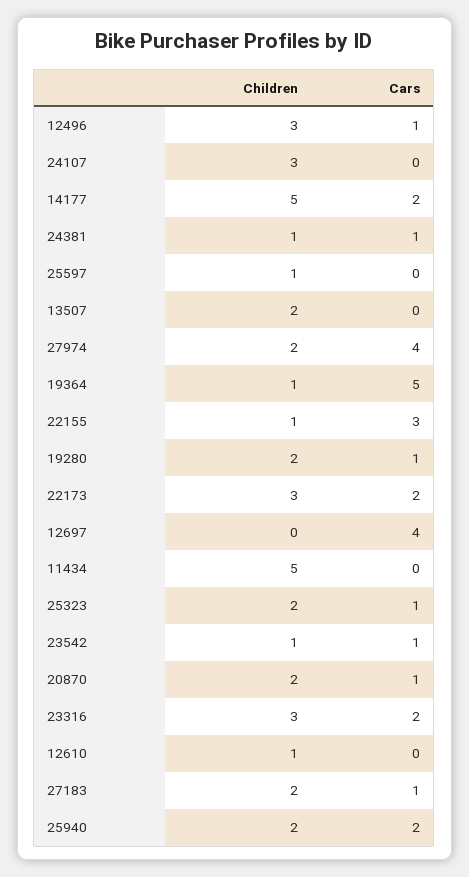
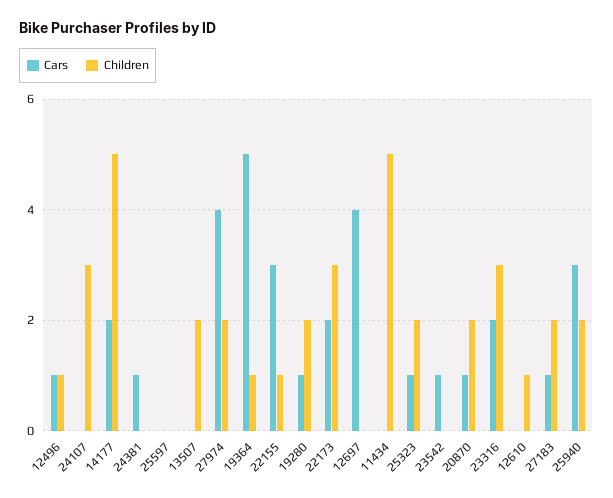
  {
    "Children": {
-     "12496": 3,
+     "12496": 1,
      "24107": 3,
      "14177": 5,
-     "24381": 1,
+     "24381": 0,
-     "25597": 1,
+     "25597": 0,
      "13507": 2,
      "27974": 2,
      "19364": 1,
      "22155": 1,
      "19280": 2,
      "22173": 3,
      "12697": 0,
      "11434": 5,
      "25323": 2,
-     "23542": 1,
+     "23542": 0,
      "20870": 2,
      "23316": 3,
      "12610": 1,
      "27183": 2,
      "25940": 2
    },
    "Cars": {
      "12496": 1,
      "24107": 0,
      "14177": 2,
      "24381": 1,
      "25597": 0,
      "13507": 0,
      "27974": 4,
      "19364": 5,
      "22155": 3,
      "19280": 1,
      "22173": 2,
      "12697": 4,
      "11434": 0,
      "25323": 1,
      "23542": 1,
      "20870": 1,
      "23316": 2,
      "12610": 0,
      "27183": 1,
-     "25940": 2
+     "25940": 3
    }
  }

